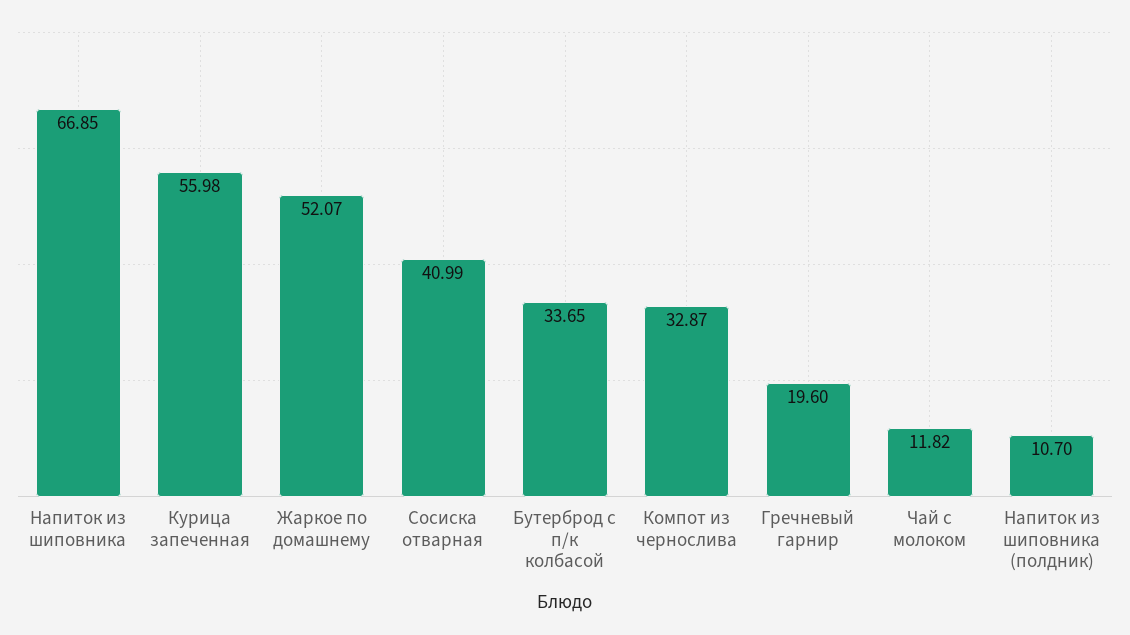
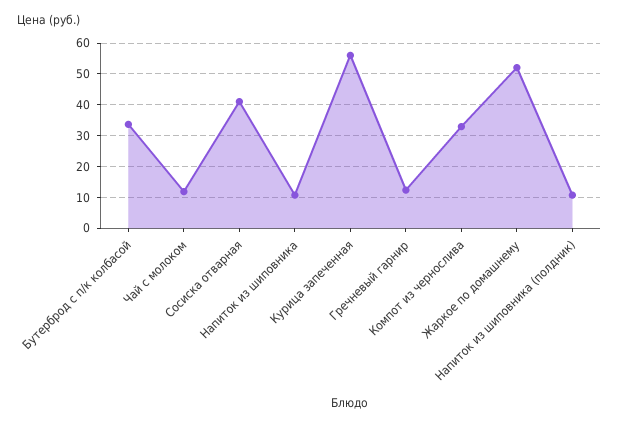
  {
-   "Напиток из шиповника": 66.85,
+   "Напиток из шиповника": 10,
    "Курица запеченная": 55.98,
    "Жаркое по домашнему": 52.07,
    "Сосиска отварная": 40.99,
    "Бутерброд с п/к колбасой": 33.65,
    "Компот из чернослива": 32.87,
-   "Гречневый гарнир": 19.6,
+   "Гречневый гарнир": 12,
    "Чай с молоком": 11.82,
    "Напиток из шиповника (полдник)": 10.7
  }

